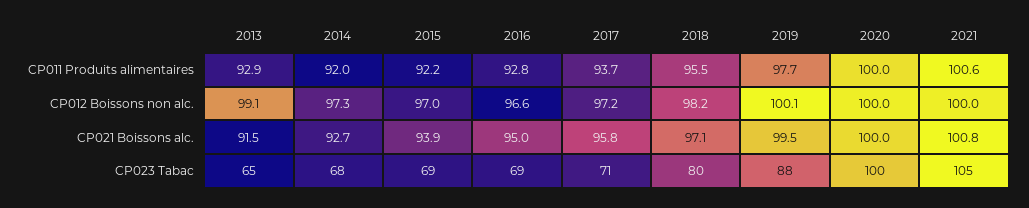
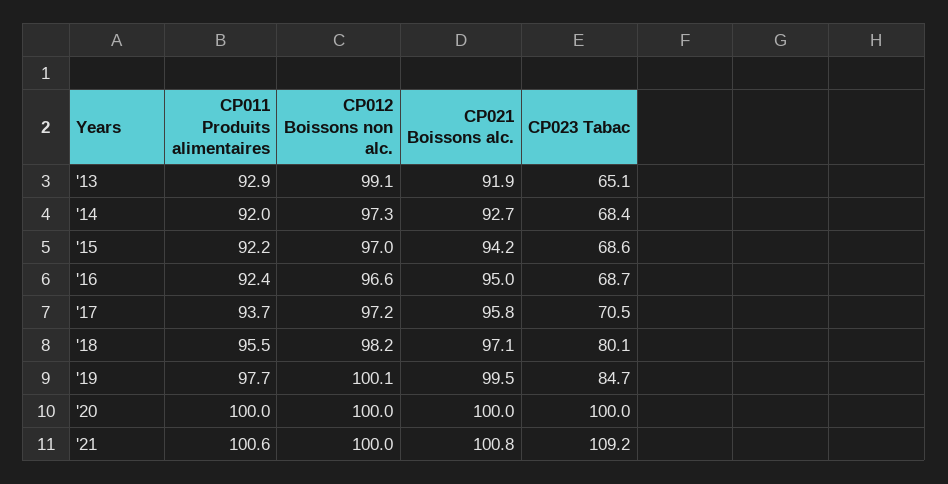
  {
    "2013": {
      "CP011 Produits alimentaires": 92.9,
      "CP012 Boissons non alc.": 99.1,
-     "CP021 Boissons alc.": 91.5,
+     "CP021 Boissons alc.": 91.9,
      "CP023 Tabac": 65.1
    },
    "2014": {
      "CP011 Produits alimentaires": 92,
      "CP012 Boissons non alc.": 97.3,
      "CP021 Boissons alc.": 92.7,
      "CP023 Tabac": 68.4
    },
    "2015": {
      "CP011 Produits alimentaires": 92.2,
      "CP012 Boissons non alc.": 97,
-     "CP021 Boissons alc.": 93.9,
+     "CP021 Boissons alc.": 94.2,
      "CP023 Tabac": 68.6
    },
    "2016": {
-     "CP011 Produits alimentaires": 92.8,
+     "CP011 Produits alimentaires": 92.4,
      "CP012 Boissons non alc.": 96.6,
      "CP021 Boissons alc.": 95,
      "CP023 Tabac": 68.7
    },
    "2017": {
      "CP011 Produits alimentaires": 93.7,
      "CP012 Boissons non alc.": 97.2,
      "CP021 Boissons alc.": 95.8,
      "CP023 Tabac": 70.5
    },
    "2018": {
      "CP011 Produits alimentaires": 95.5,
      "CP012 Boissons non alc.": 98.2,
      "CP021 Boissons alc.": 97.1,
      "CP023 Tabac": 80.1
    },
    "2019": {
      "CP011 Produits alimentaires": 97.7,
      "CP012 Boissons non alc.": 100.1,
      "CP021 Boissons alc.": 99.5,
-     "CP023 Tabac": 88
+     "CP023 Tabac": 84.7
    },
    "2020": {
      "CP011 Produits alimentaires": 100,
      "CP012 Boissons non alc.": 100,
      "CP021 Boissons alc.": 100,
      "CP023 Tabac": 100
    },
    "2021": {
      "CP011 Produits alimentaires": 100.6,
      "CP012 Boissons non alc.": 100,
      "CP021 Boissons alc.": 100.8,
-     "CP023 Tabac": 105
+     "CP023 Tabac": 109.2
    }
  }

